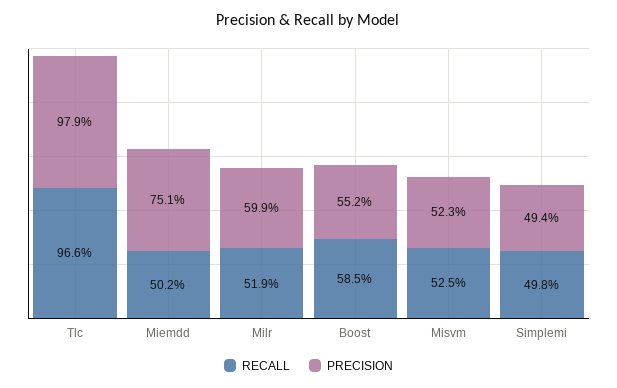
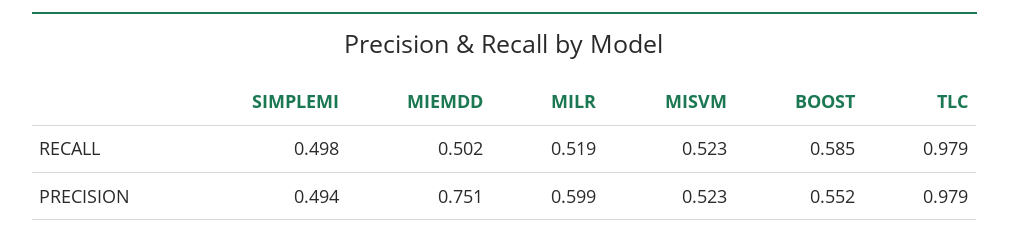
  {
    "RECALL": {
-     "Tlc": 0.966,
+     "Tlc": 0.979,
      "Miemdd": 0.502,
      "Milr": 0.519,
      "Boost": 0.585,
-     "Misvm": 0.525,
+     "Misvm": 0.523,
      "Simplemi": 0.498
    },
    "PRECISION": {
      "Tlc": 0.979,
      "Miemdd": 0.751,
      "Milr": 0.599,
      "Boost": 0.552,
      "Misvm": 0.523,
      "Simplemi": 0.494
    }
  }

